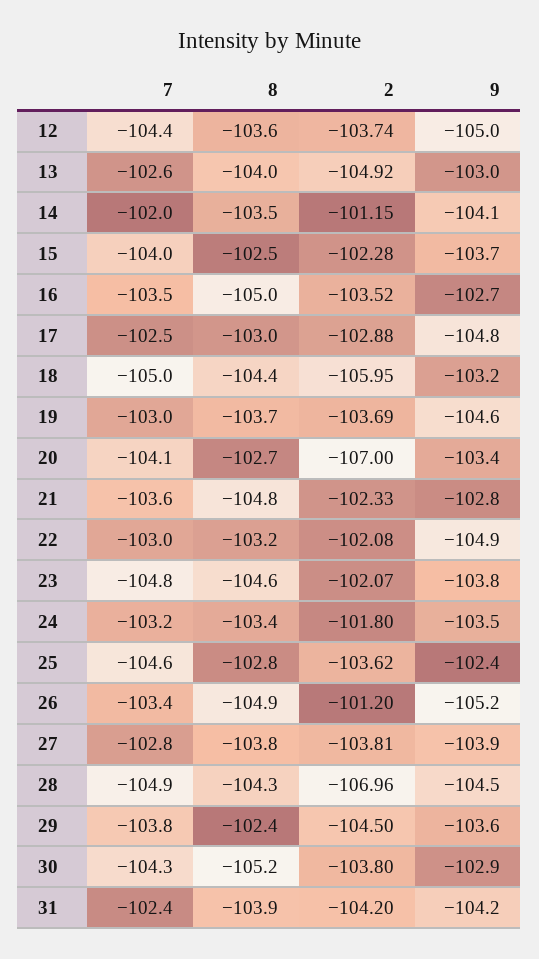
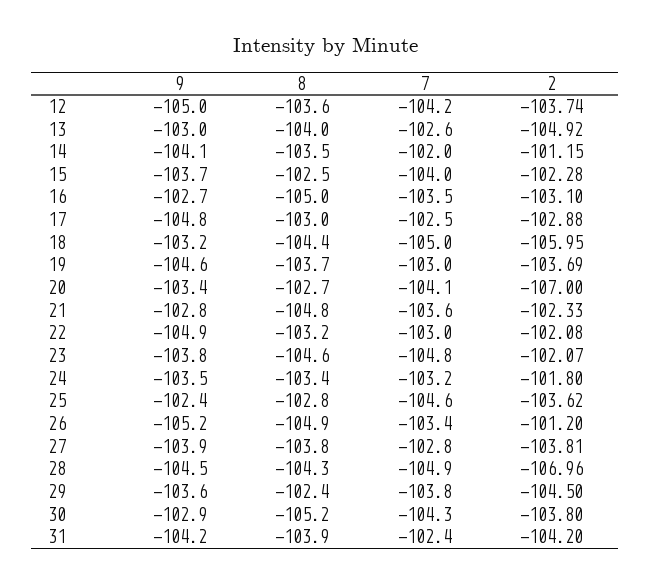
  {
    "7": {
-     "12": -104.4,
+     "12": -104.2,
      "13": -102.6,
      "14": -102,
      "15": -104,
      "16": -103.5,
      "17": -102.5,
      "18": -105,
      "19": -103,
      "20": -104.1,
      "21": -103.6,
      "22": -103,
      "23": -104.8,
      "24": -103.2,
      "25": -104.6,
      "26": -103.4,
      "27": -102.8,
      "28": -104.9,
      "29": -103.8,
      "30": -104.3,
      "31": -102.4
    },
    "8": {
      "12": -103.6,
      "13": -104,
      "14": -103.5,
      "15": -102.5,
      "16": -105,
      "17": -103,
      "18": -104.4,
      "19": -103.7,
      "20": -102.7,
      "21": -104.8,
      "22": -103.2,
      "23": -104.6,
      "24": -103.4,
      "25": -102.8,
      "26": -104.9,
      "27": -103.8,
      "28": -104.3,
      "29": -102.4,
      "30": -105.2,
      "31": -103.9
    },
    "2": {
      "12": -103.74,
      "13": -104.92,
      "14": -101.15,
      "15": -102.28,
-     "16": -103.52,
+     "16": -103.1,
      "17": -102.88,
      "18": -105.95,
      "19": -103.69,
      "20": -107,
      "21": -102.33,
      "22": -102.08,
      "23": -102.07,
      "24": -101.8,
      "25": -103.62,
      "26": -101.2,
      "27": -103.81,
      "28": -106.96,
      "29": -104.5,
      "30": -103.8,
      "31": -104.2
    },
    "9": {
      "12": -105,
      "13": -103,
      "14": -104.1,
      "15": -103.7,
      "16": -102.7,
      "17": -104.8,
      "18": -103.2,
      "19": -104.6,
      "20": -103.4,
      "21": -102.8,
      "22": -104.9,
      "23": -103.8,
      "24": -103.5,
      "25": -102.4,
      "26": -105.2,
      "27": -103.9,
      "28": -104.5,
      "29": -103.6,
      "30": -102.9,
      "31": -104.2
    }
  }

